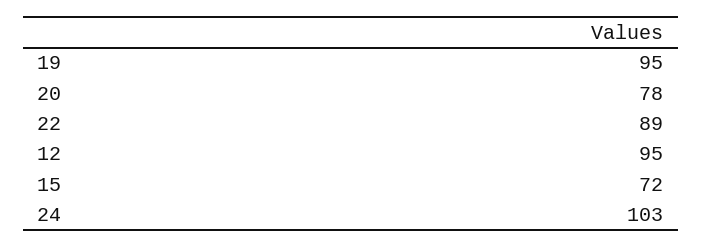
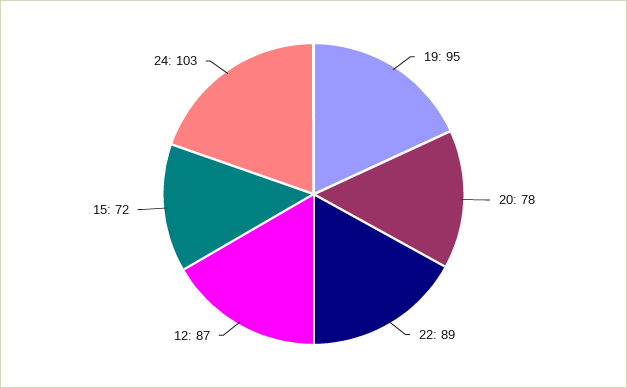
  {
    "19": 95,
    "20": 78,
    "22": 89,
-   "12": 95,
+   "12": 87,
    "15": 72,
    "24": 103
  }

